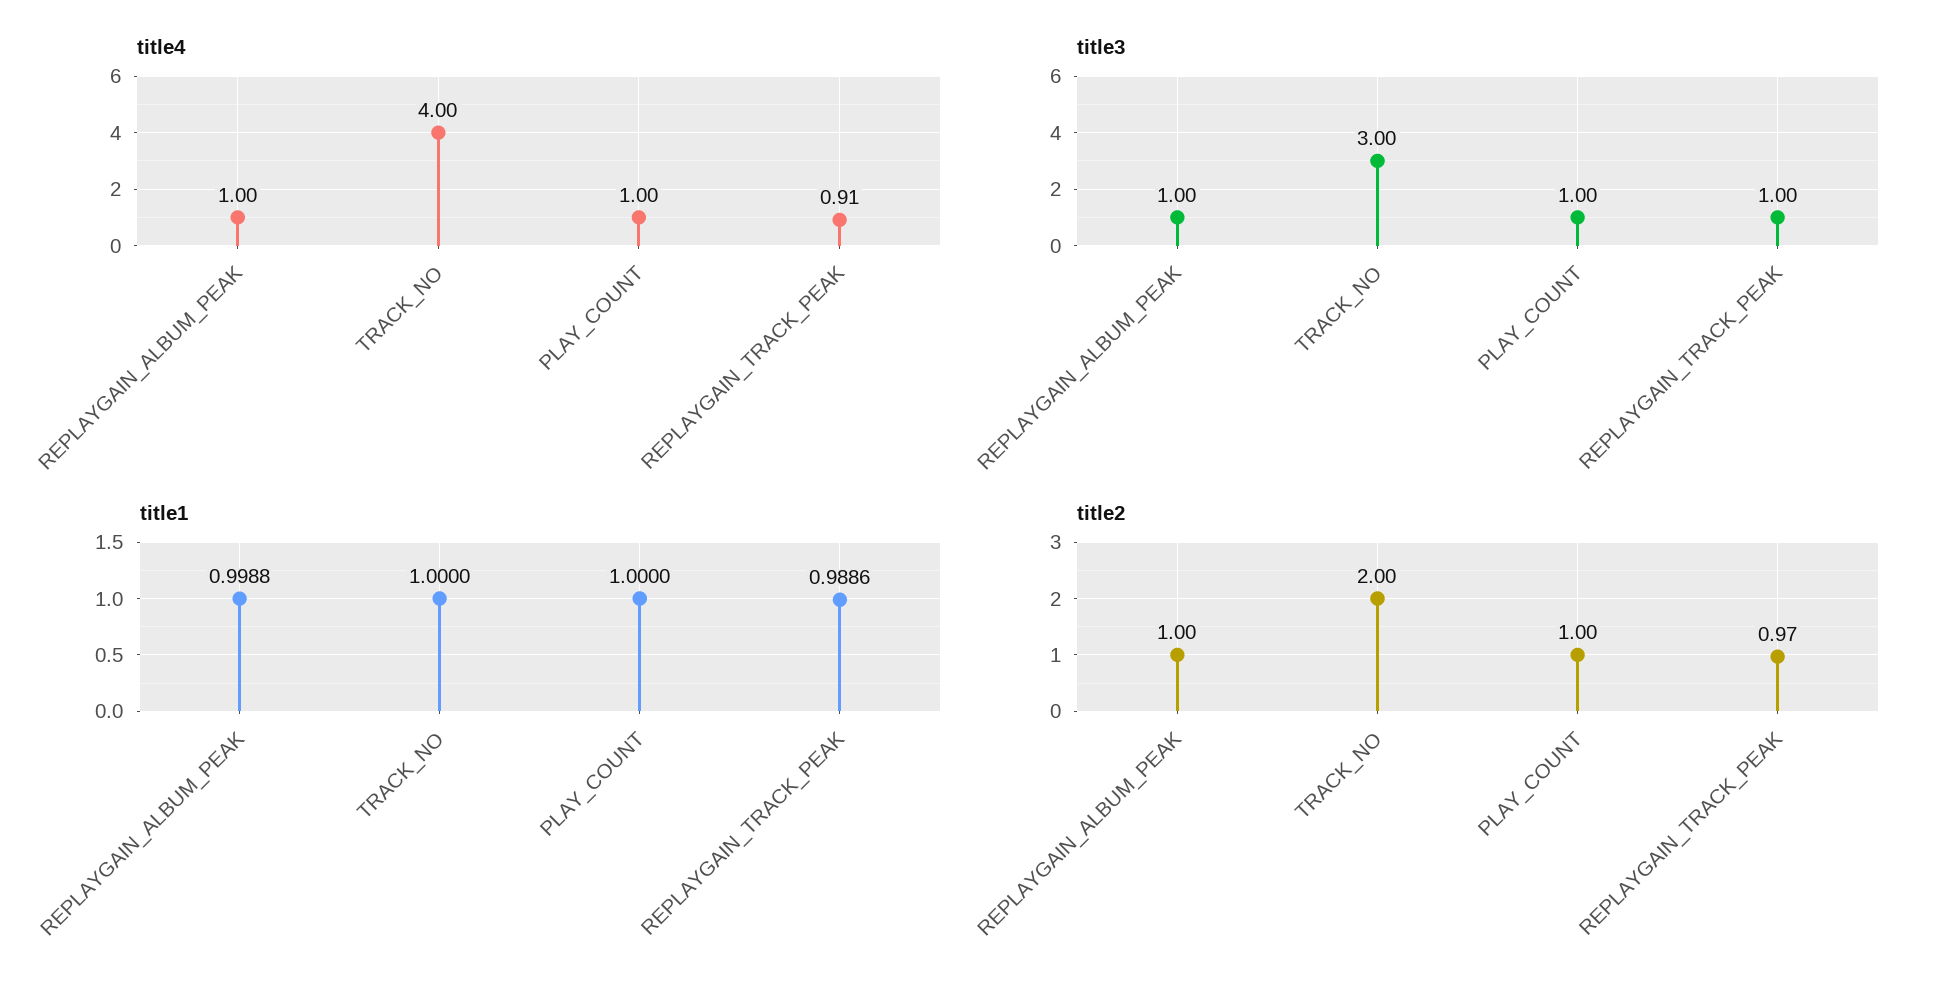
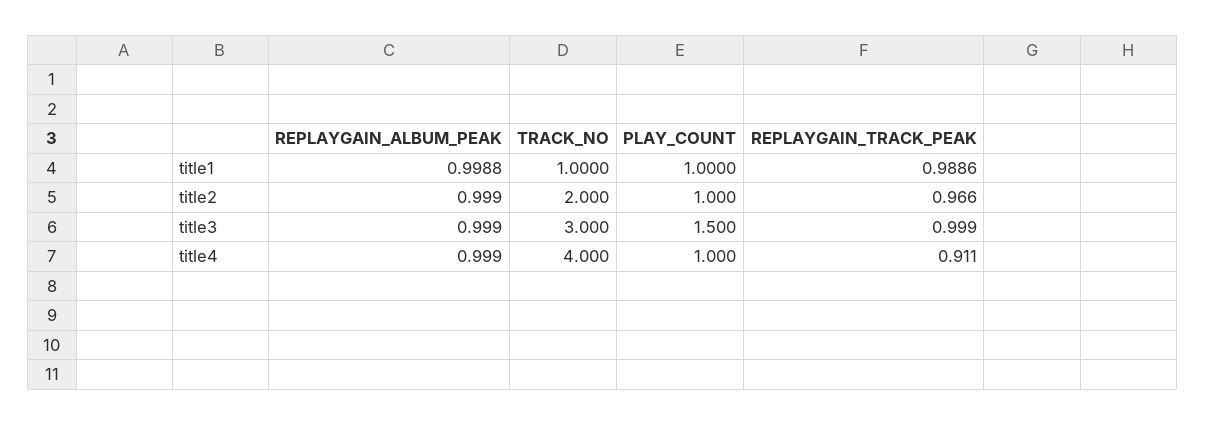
  {
    "title4": {
      "REPLAYGAIN_ALBUM_PEAK": 0.999,
      "TRACK_NO": 4,
      "PLAY_COUNT": 1,
      "REPLAYGAIN_TRACK_PEAK": 0.911
    },
    "title3": {
      "REPLAYGAIN_ALBUM_PEAK": 0.999,
      "TRACK_NO": 3,
-     "PLAY_COUNT": 1,
+     "PLAY_COUNT": 1.5,
      "REPLAYGAIN_TRACK_PEAK": 0.999
    },
    "title1": {
      "REPLAYGAIN_ALBUM_PEAK": 0.9988,
      "TRACK_NO": 1,
      "PLAY_COUNT": 1,
      "REPLAYGAIN_TRACK_PEAK": 0.9886
    },
    "title2": {
      "REPLAYGAIN_ALBUM_PEAK": 0.999,
      "TRACK_NO": 2,
      "PLAY_COUNT": 1,
      "REPLAYGAIN_TRACK_PEAK": 0.966
    }
  }

